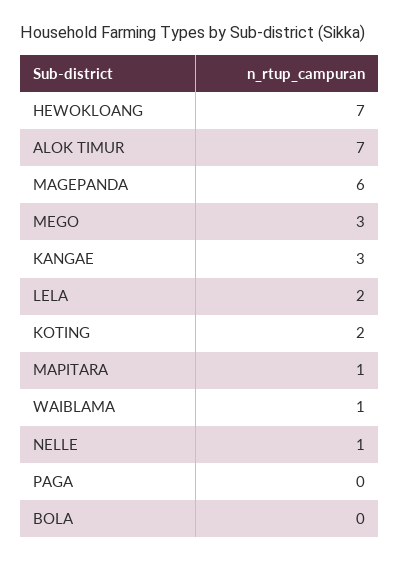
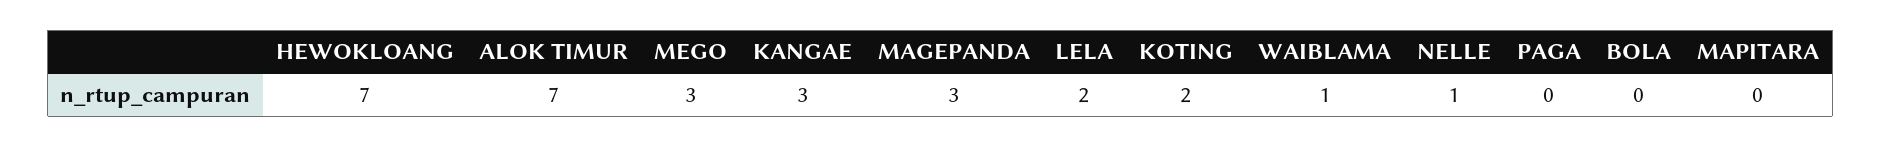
  {
    "HEWOKLOANG": 7,
    "ALOK TIMUR": 7,
-   "MAGEPANDA": 6,
+   "MAGEPANDA": 3,
    "MEGO": 3,
    "KANGAE": 3,
    "LELA": 2,
    "KOTING": 2,
-   "MAPITARA": 1,
+   "MAPITARA": 0,
    "WAIBLAMA": 1,
    "NELLE": 1,
    "PAGA": 0,
    "BOLA": 0
  }

